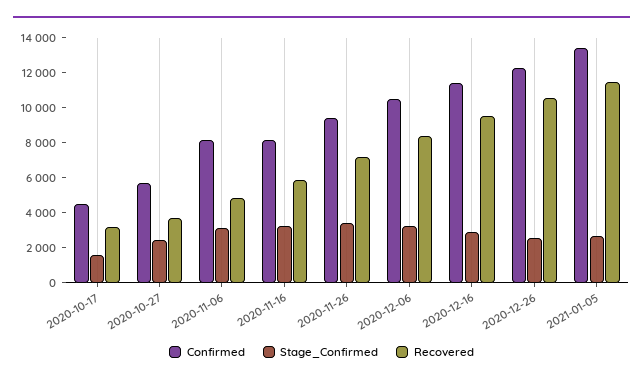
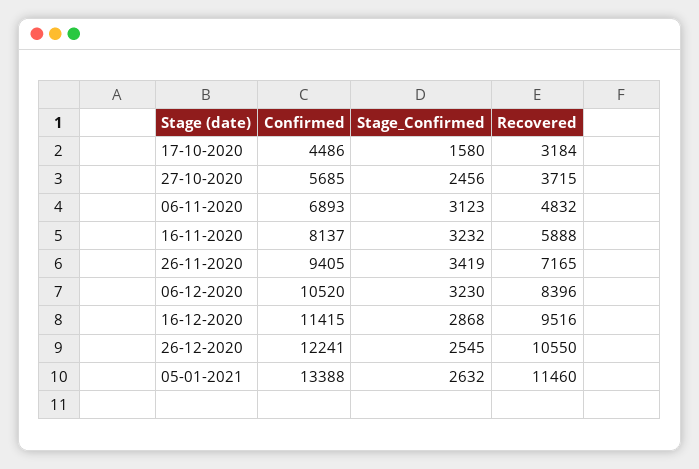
  {
    "Confirmed": {
      "2020-10-17": 4486,
      "2020-10-27": 5685,
-     "2020-11-06": 8000,
+     "2020-11-06": 6893,
      "2020-11-16": 8137,
      "2020-11-26": 9405,
      "2020-12-06": 10520,
      "2020-12-16": 11415,
      "2020-12-26": 12241,
      "2021-01-05": 13388
    },
    "Stage_Confirmed": {
      "2020-10-17": 1580,
      "2020-10-27": 2456,
      "2020-11-06": 3123,
      "2020-11-16": 3232,
      "2020-11-26": 3419,
      "2020-12-06": 3230,
      "2020-12-16": 2868,
      "2020-12-26": 2545,
      "2021-01-05": 2632
    },
    "Recovered": {
      "2020-10-17": 3184,
      "2020-10-27": 3715,
      "2020-11-06": 4832,
      "2020-11-16": 5888,
      "2020-11-26": 7165,
      "2020-12-06": 8396,
      "2020-12-16": 9516,
      "2020-12-26": 10550,
      "2021-01-05": 11460
    }
  }

